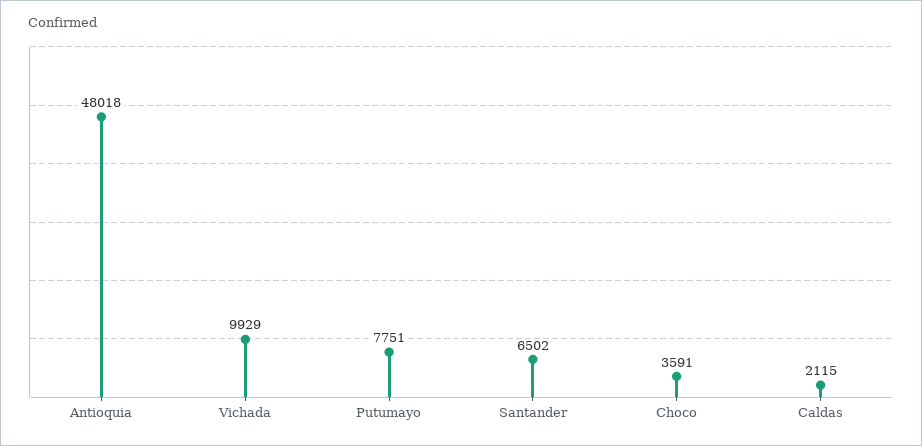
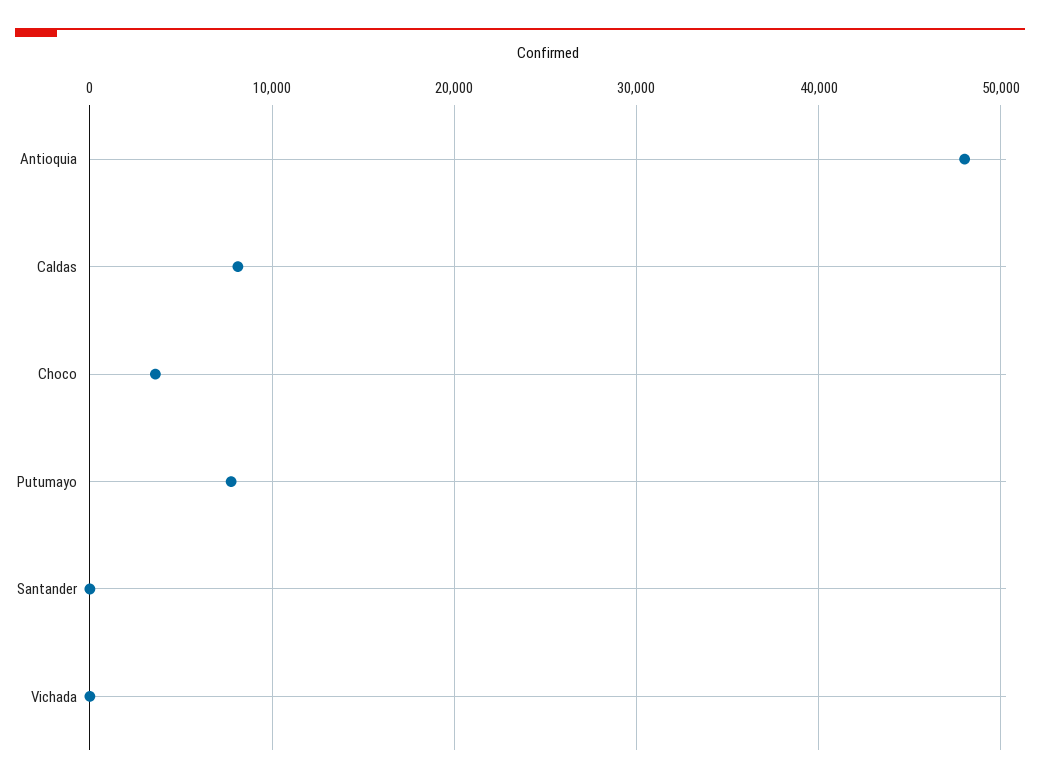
  {
    "Antioquia": 48018,
-   "Vichada": 9929,
+   "Vichada": 0,
    "Putumayo": 7751,
-   "Santander": 6502,
+   "Santander": 0,
    "Choco": 3591,
-   "Caldas": 2115
+   "Caldas": 8000
  }

